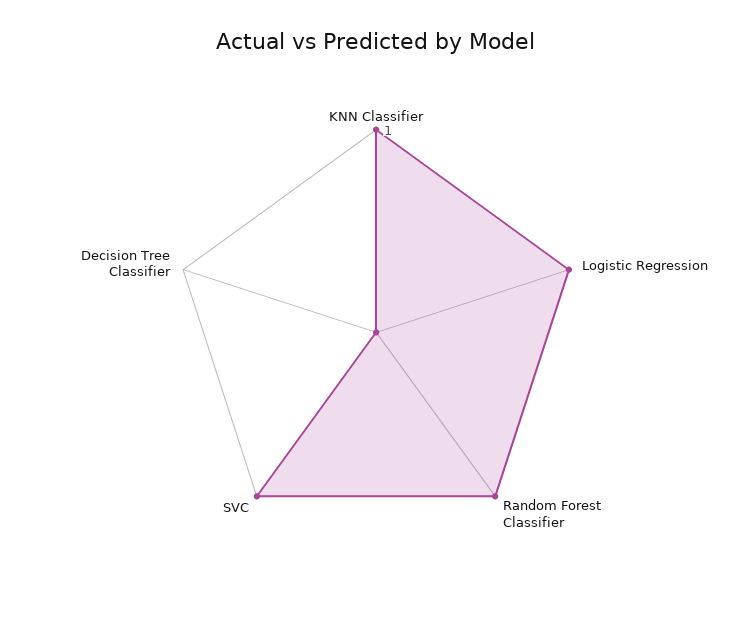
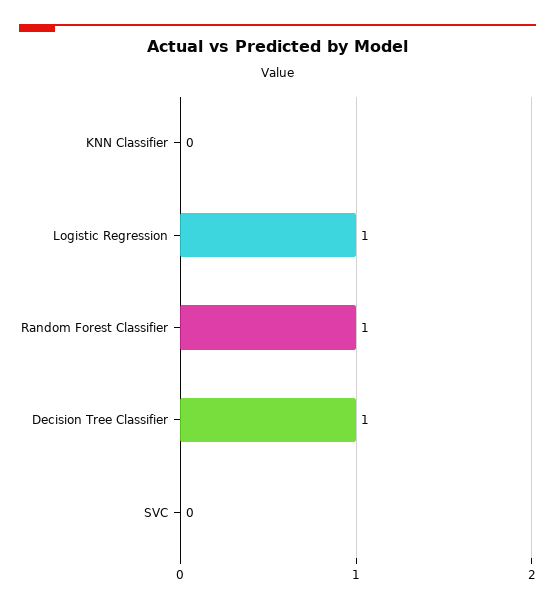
  {
-   "KNN Classifier": 1,
+   "KNN Classifier": 0,
    "Logistic Regression": 1,
    "Random Forest Classifier": 1,
-   "SVC": 1,
+   "SVC": 0,
-   "Decision Tree Classifier": 0
+   "Decision Tree Classifier": 1
  }

